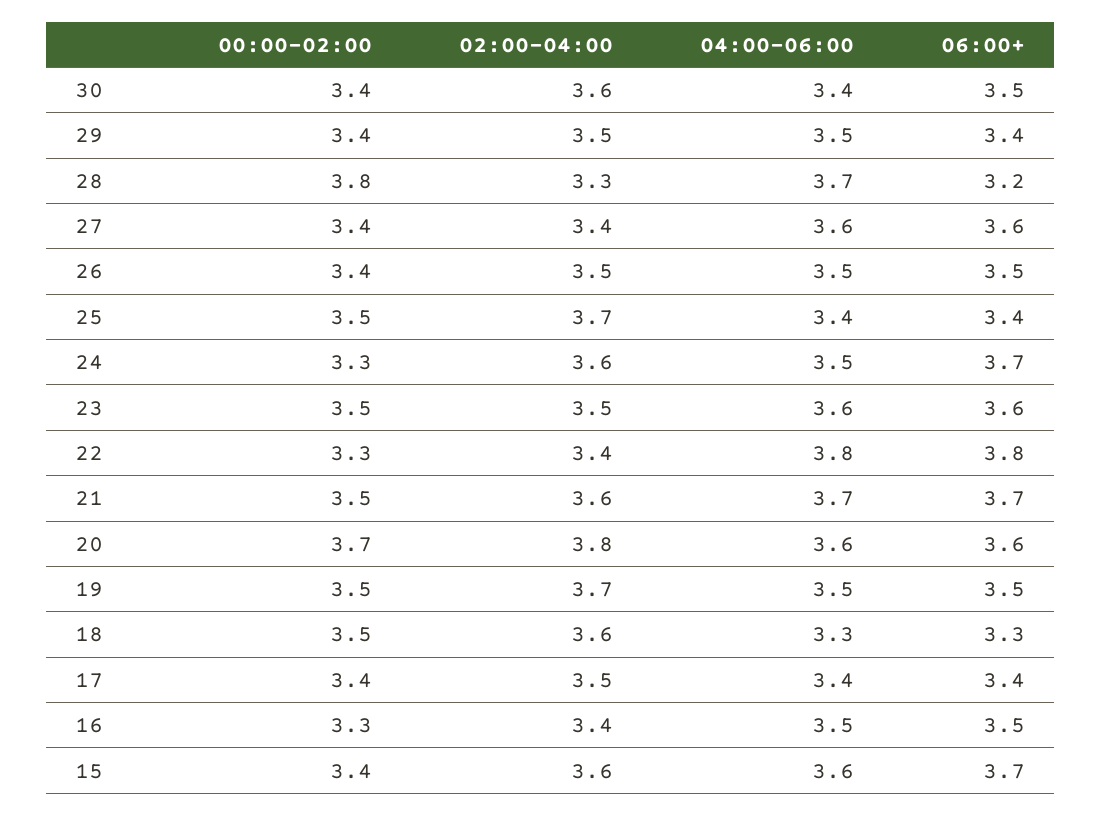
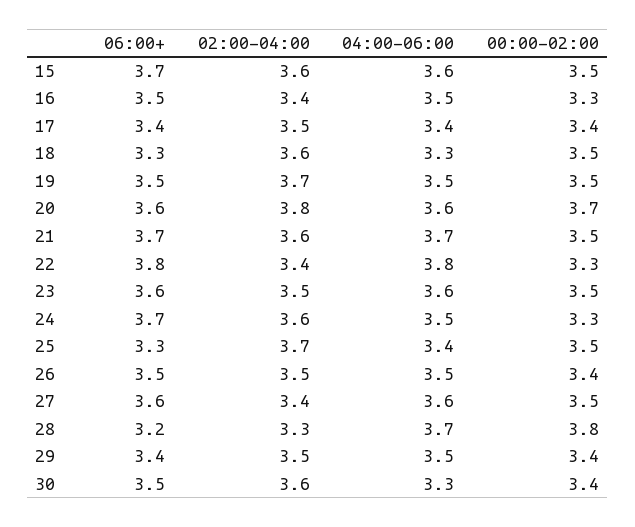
  {
    "00:00-02:00": {
      "30": 3.4,
      "29": 3.4,
      "28": 3.8,
-     "27": 3.4,
+     "27": 3.5,
      "26": 3.4,
      "25": 3.5,
      "24": 3.3,
      "23": 3.5,
      "22": 3.3,
      "21": 3.5,
      "20": 3.7,
      "19": 3.5,
      "18": 3.5,
      "17": 3.4,
      "16": 3.3,
-     "15": 3.4
+     "15": 3.5
    },
    "02:00-04:00": {
      "30": 3.6,
      "29": 3.5,
      "28": 3.3,
      "27": 3.4,
      "26": 3.5,
      "25": 3.7,
      "24": 3.6,
      "23": 3.5,
      "22": 3.4,
      "21": 3.6,
      "20": 3.8,
      "19": 3.7,
      "18": 3.6,
      "17": 3.5,
      "16": 3.4,
      "15": 3.6
    },
    "04:00-06:00": {
-     "30": 3.4,
+     "30": 3.3,
      "29": 3.5,
      "28": 3.7,
      "27": 3.6,
      "26": 3.5,
      "25": 3.4,
      "24": 3.5,
      "23": 3.6,
      "22": 3.8,
      "21": 3.7,
      "20": 3.6,
      "19": 3.5,
      "18": 3.3,
      "17": 3.4,
      "16": 3.5,
      "15": 3.6
    },
    "06:00+": {
      "30": 3.5,
      "29": 3.4,
      "28": 3.2,
      "27": 3.6,
      "26": 3.5,
-     "25": 3.4,
+     "25": 3.3,
      "24": 3.7,
      "23": 3.6,
      "22": 3.8,
      "21": 3.7,
      "20": 3.6,
      "19": 3.5,
      "18": 3.3,
      "17": 3.4,
      "16": 3.5,
      "15": 3.7
    }
  }

